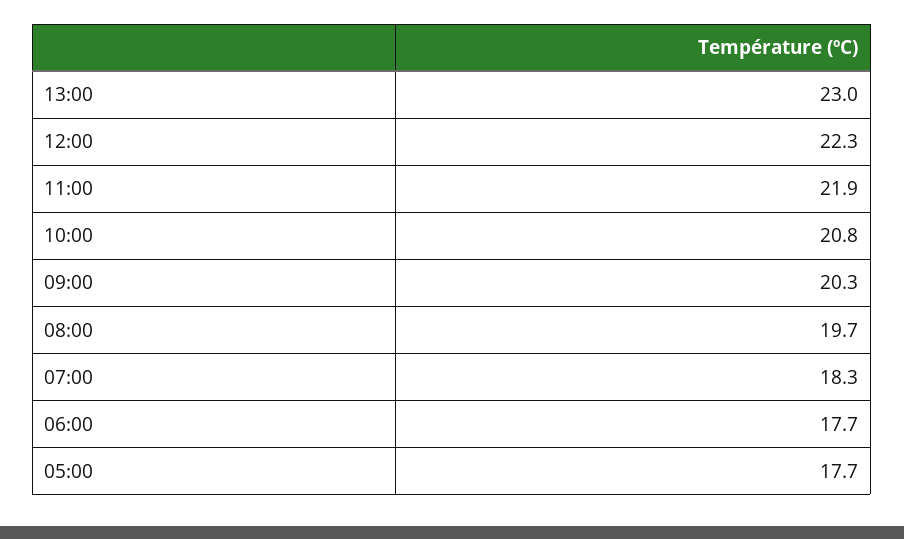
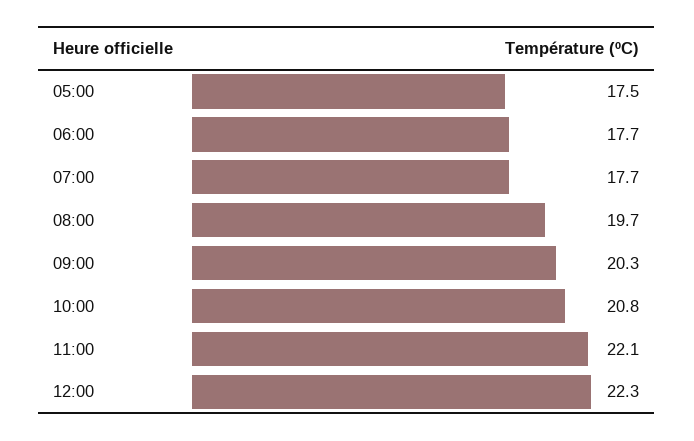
  {
-   "13:00": 23,
    "12:00": 22.3,
-   "11:00": 21.9,
+   "11:00": 22.1,
    "10:00": 20.8,
    "09:00": 20.3,
    "08:00": 19.7,
-   "07:00": 18.3,
+   "07:00": 17.7,
    "06:00": 17.7,
-   "05:00": 17.7
+   "05:00": 17.5
  }

